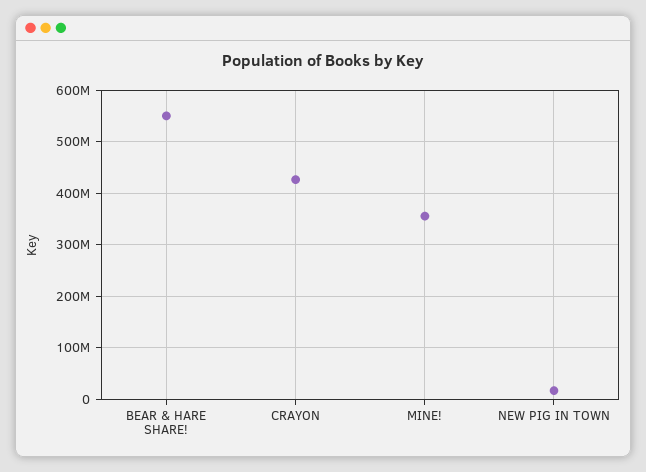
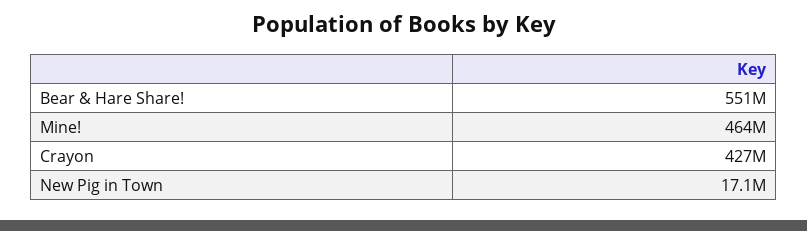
  {
    "BEAR & HARE SHARE!": 551000000,
    "CRAYON": 427000000,
-   "MINE!": 360000000,
+   "MINE!": 464000000,
    "NEW PIG IN TOWN": 17100000
  }

